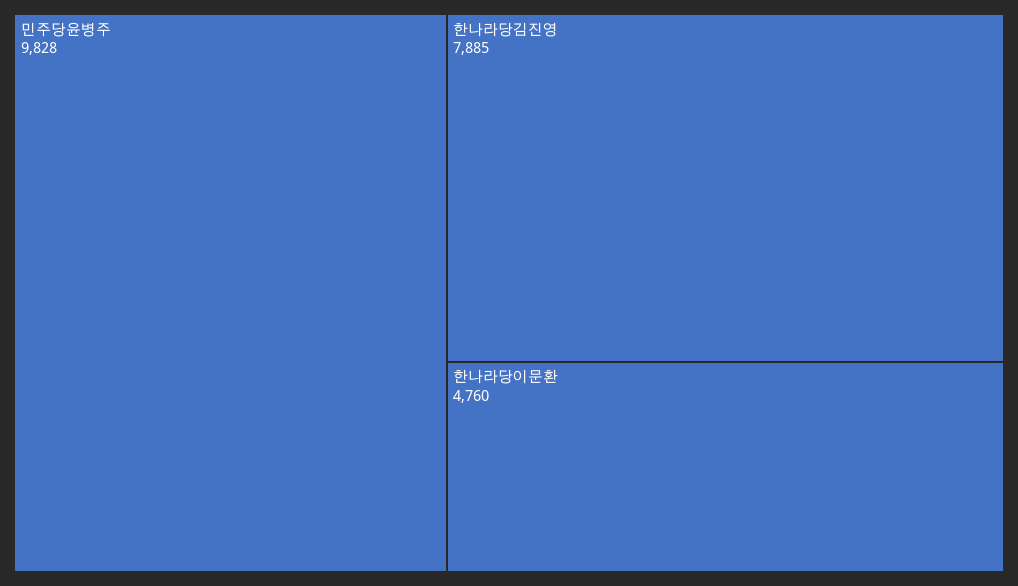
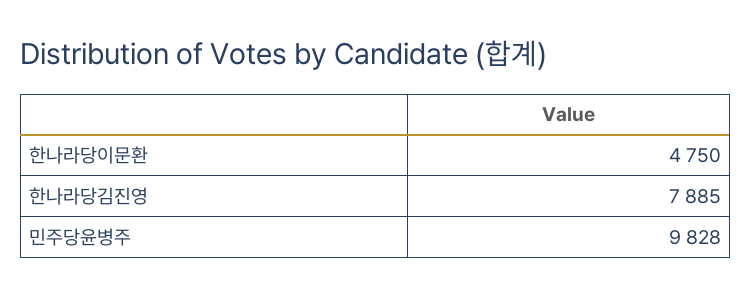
  {
    "민주당윤병주": 9828,
    "한나라당김진영": 7885,
-   "한나라당이문환": 4760
+   "한나라당이문환": 4750
  }

